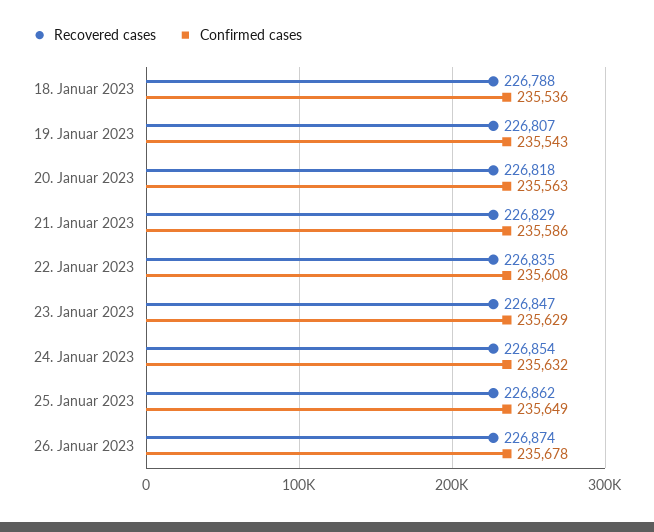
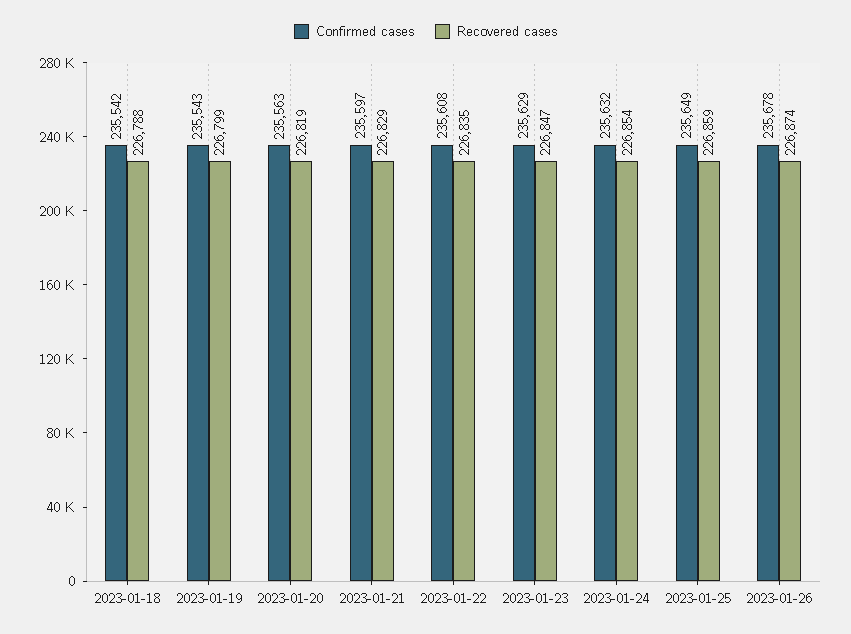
  {
    "Recovered cases": {
      "18. Januar 2023": 226788,
-     "19. Januar 2023": 226807,
+     "19. Januar 2023": 226799,
-     "20. Januar 2023": 226818,
+     "20. Januar 2023": 226819,
      "21. Januar 2023": 226829,
      "22. Januar 2023": 226835,
      "23. Januar 2023": 226847,
      "24. Januar 2023": 226854,
-     "25. Januar 2023": 226862,
+     "25. Januar 2023": 226859,
      "26. Januar 2023": 226874
    },
    "Confirmed cases": {
-     "18. Januar 2023": 235536,
+     "18. Januar 2023": 235542,
      "19. Januar 2023": 235543,
      "20. Januar 2023": 235563,
-     "21. Januar 2023": 235586,
+     "21. Januar 2023": 235597,
      "22. Januar 2023": 235608,
      "23. Januar 2023": 235629,
      "24. Januar 2023": 235632,
      "25. Januar 2023": 235649,
      "26. Januar 2023": 235678
    }
  }

